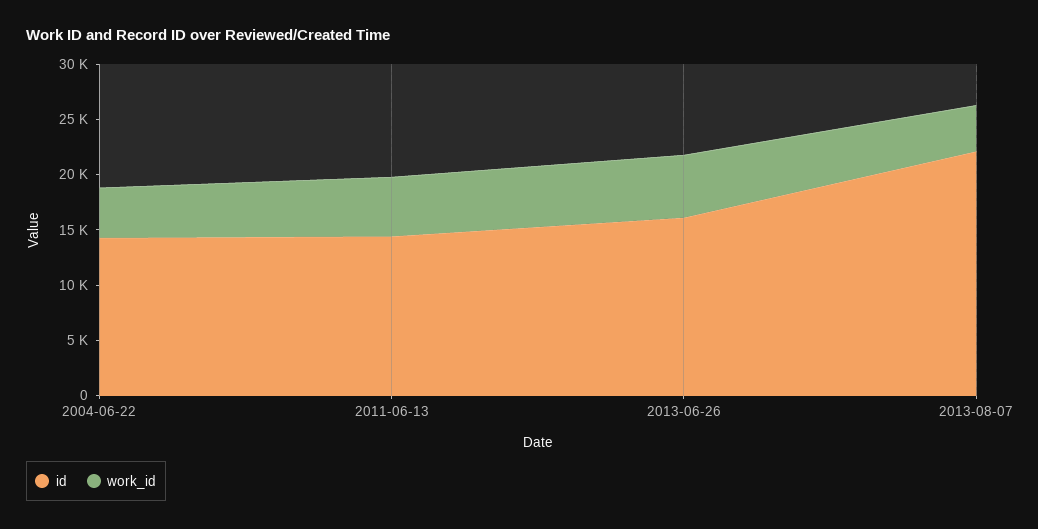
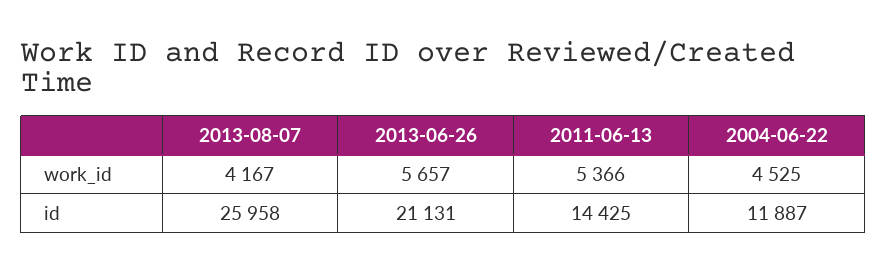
  {
    "id": {
-     "2004-06-22": 14000,
+     "2004-06-22": 11887,
      "2011-06-13": 14425,
-     "2013-06-26": 16000,
+     "2013-06-26": 21131,
-     "2013-08-07": 22000
+     "2013-08-07": 25958
    },
    "work_id": {
      "2004-06-22": 4525,
      "2011-06-13": 5366,
      "2013-06-26": 5657,
      "2013-08-07": 4167
    }
  }

